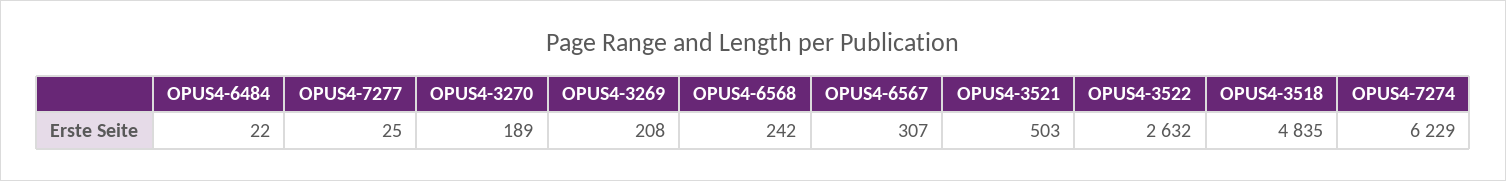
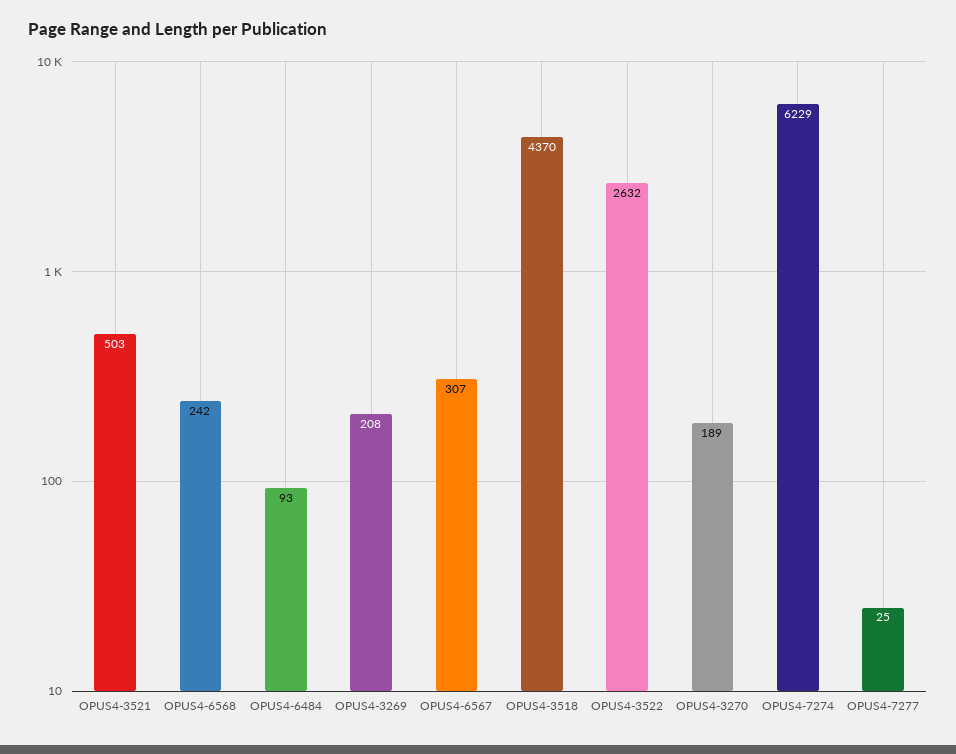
  {
-   "OPUS4-6484": 22,
+   "OPUS4-6484": 93,
    "OPUS4-7277": 25,
    "OPUS4-3270": 189,
    "OPUS4-3269": 208,
    "OPUS4-6568": 242,
    "OPUS4-6567": 307,
    "OPUS4-3521": 503,
    "OPUS4-3522": 2632,
-   "OPUS4-3518": 4835,
+   "OPUS4-3518": 4370,
    "OPUS4-7274": 6229
  }

